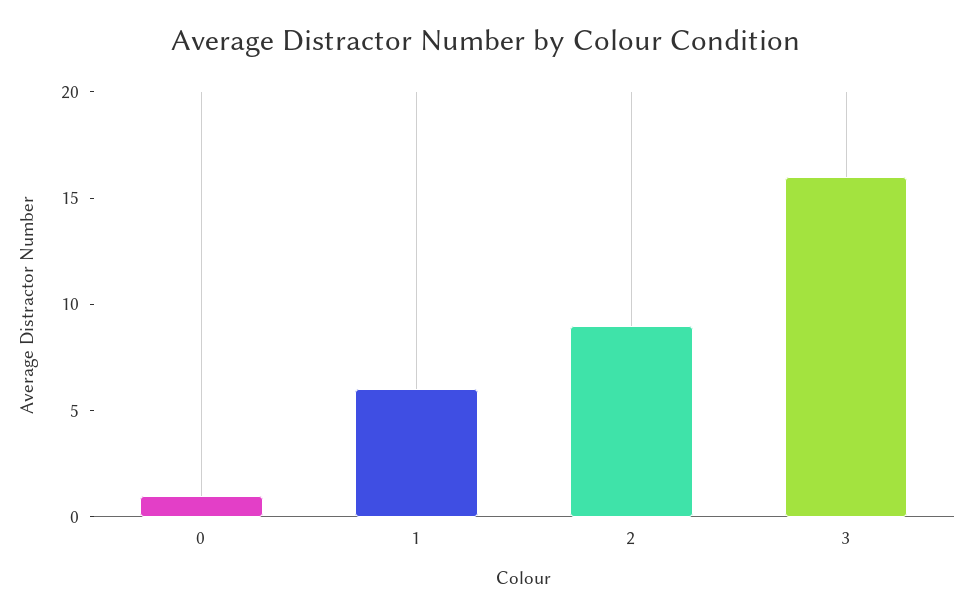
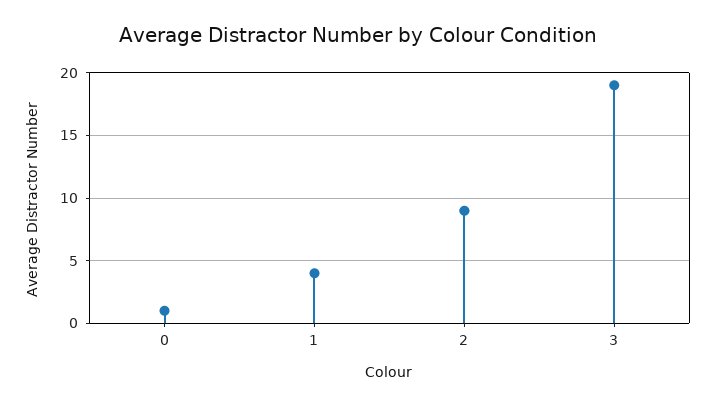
  {
    "0": 1,
-   "1": 6,
+   "1": 4,
    "2": 9,
-   "3": 16
+   "3": 19
  }

